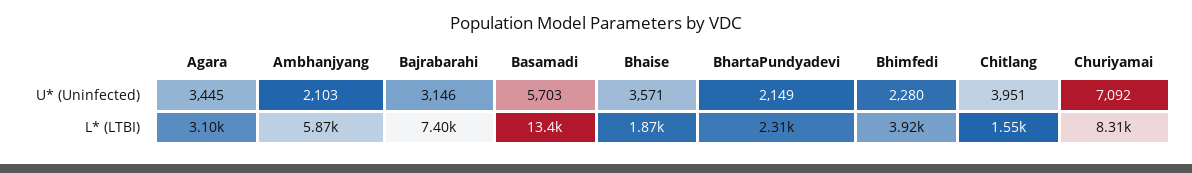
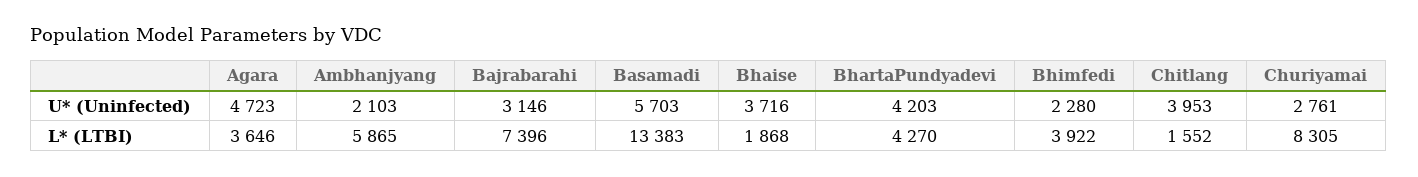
  {
    "Agara": {
-     "U* (Uninfected)": 3445,
+     "U* (Uninfected)": 4723,
-     "L* (LTBI)": 3100
+     "L* (LTBI)": 3646
    },
    "Ambhanjyang": {
      "U* (Uninfected)": 2103,
      "L* (LTBI)": 5865
    },
    "Bajrabarahi": {
      "U* (Uninfected)": 3146,
      "L* (LTBI)": 7396
    },
    "Basamadi": {
      "U* (Uninfected)": 5703,
      "L* (LTBI)": 13383
    },
    "Bhaise": {
-     "U* (Uninfected)": 3571,
+     "U* (Uninfected)": 3716,
      "L* (LTBI)": 1868
    },
    "BhartaPundyadevi": {
-     "U* (Uninfected)": 2149,
+     "U* (Uninfected)": 4203,
-     "L* (LTBI)": 2310
+     "L* (LTBI)": 4270
    },
    "Bhimfedi": {
      "U* (Uninfected)": 2280,
      "L* (LTBI)": 3922
    },
    "Chitlang": {
-     "U* (Uninfected)": 3951,
+     "U* (Uninfected)": 3953,
      "L* (LTBI)": 1552
    },
    "Churiyamai": {
-     "U* (Uninfected)": 7092,
+     "U* (Uninfected)": 2761,
      "L* (LTBI)": 8305
    }
  }

